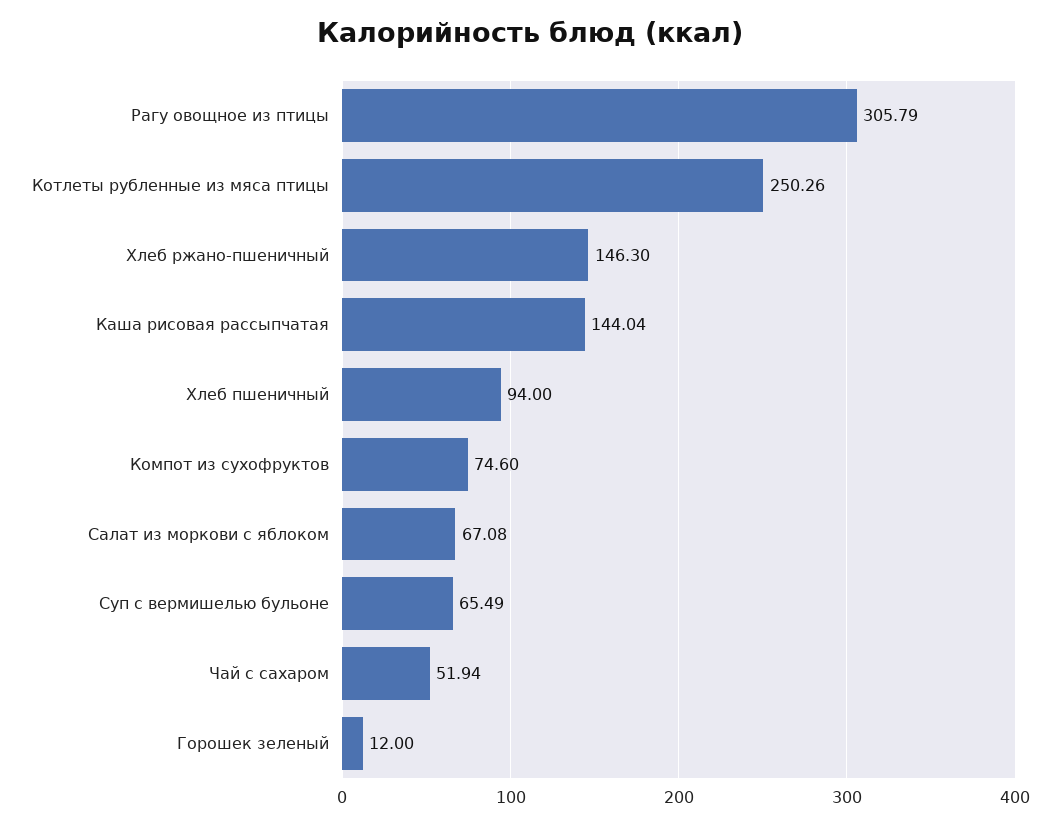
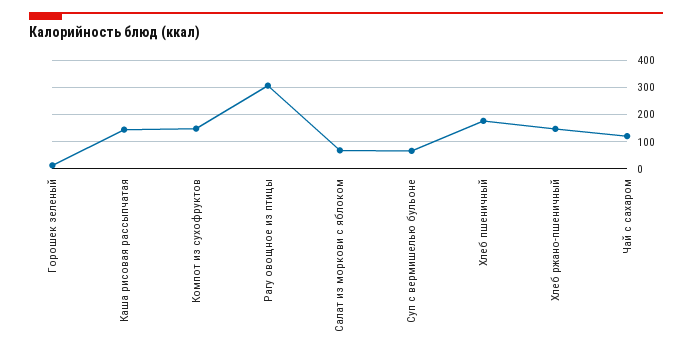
  {
    "Рагу овощное из птицы": 305.79,
-   "Котлеты рубленные из мяса птицы": 250.26,
    "Хлеб ржано-пшеничный": 146.3,
    "Каша рисовая рассыпчатая": 144.04,
-   "Хлеб пшеничный": 94,
+   "Хлеб пшеничный": 175,
-   "Компот из сухофруктов": 74.6,
+   "Компот из сухофруктов": 150,
    "Салат из моркови с яблоком": 67.08,
    "Суп с вермишелью бульоне": 65.49,
-   "Чай с сахаром": 51.94,
+   "Чай с сахаром": 125,
    "Горошек зеленый": 12
  }

